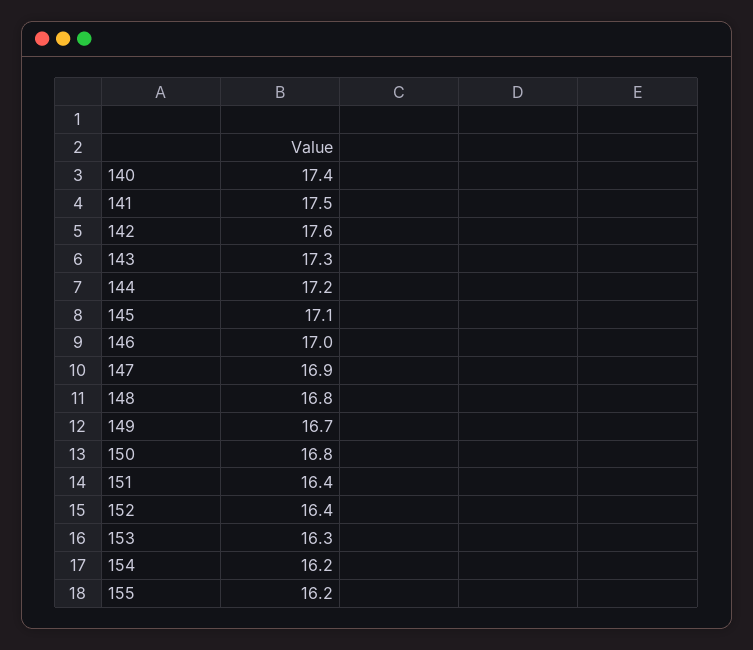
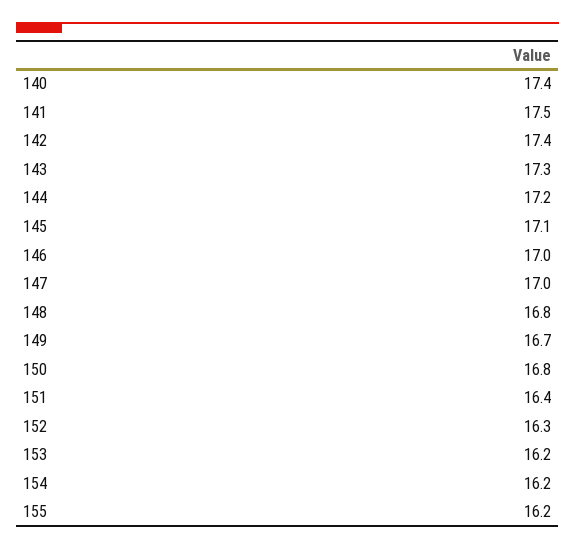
  {
    "140": 17.4,
    "141": 17.5,
-   "142": 17.6,
+   "142": 17.4,
    "143": 17.3,
    "144": 17.2,
    "145": 17.1,
    "146": 17,
-   "147": 16.9,
+   "147": 17,
    "148": 16.8,
    "149": 16.7,
    "150": 16.8,
    "151": 16.4,
-   "152": 16.4,
+   "152": 16.3,
-   "153": 16.3,
+   "153": 16.2,
    "154": 16.2,
    "155": 16.2
  }

